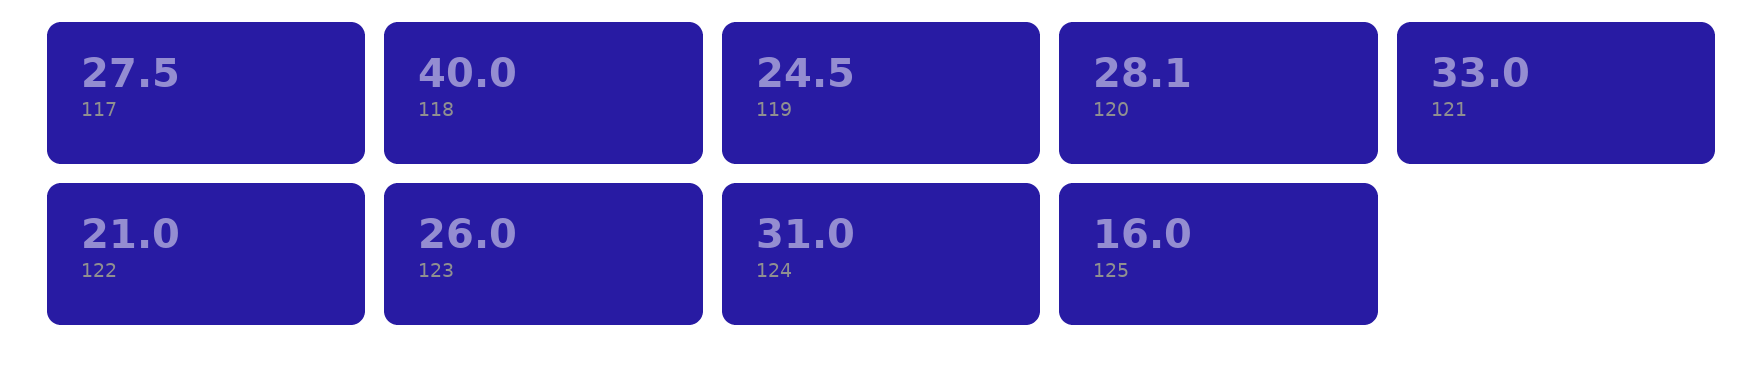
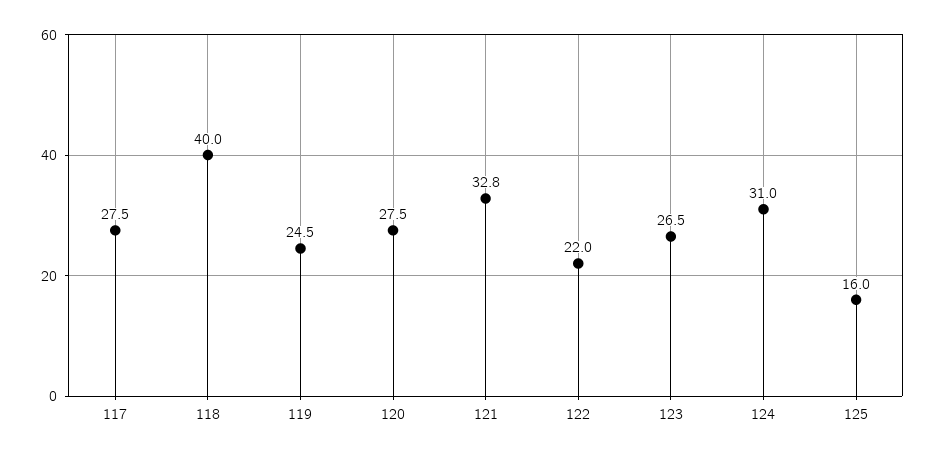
  {
    "117": 27.5,
    "118": 40,
    "119": 24.5,
-   "120": 28.1,
+   "120": 27.5,
-   "121": 33,
+   "121": 32.8,
-   "122": 21,
+   "122": 22,
-   "123": 26,
+   "123": 26.5,
    "124": 31,
    "125": 16
  }

